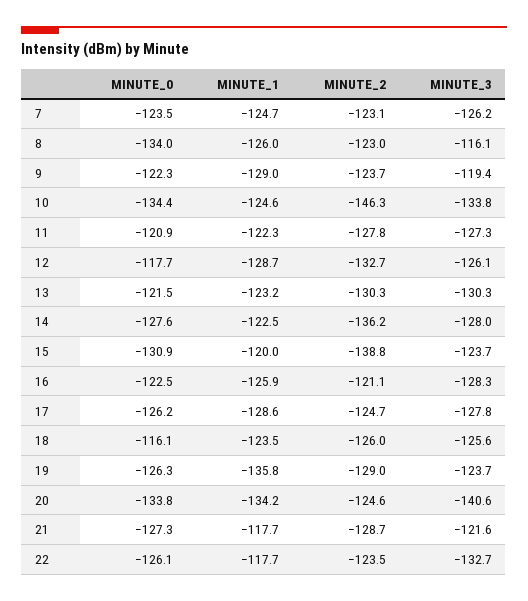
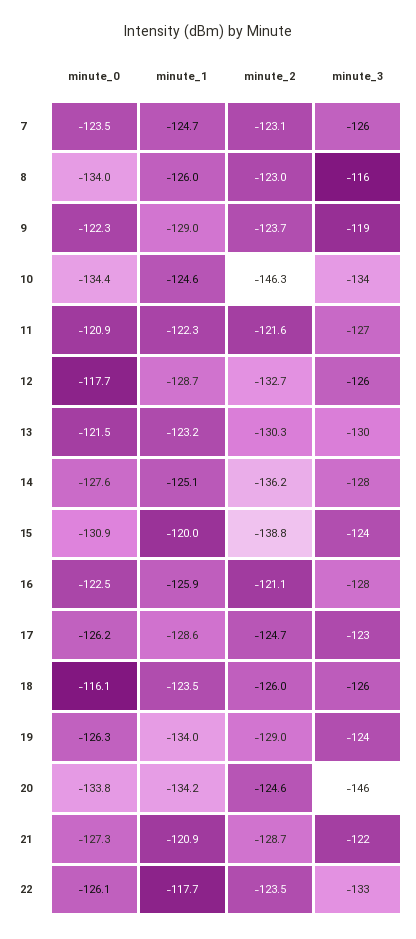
  {
    "MINUTE_0": {
      "7": -123.5,
      "8": -134,
      "9": -122.3,
      "10": -134.4,
      "11": -120.9,
      "12": -117.7,
      "13": -121.5,
      "14": -127.6,
      "15": -130.9,
      "16": -122.5,
      "17": -126.2,
      "18": -116.1,
      "19": -126.3,
      "20": -133.8,
      "21": -127.3,
      "22": -126.1
    },
    "MINUTE_1": {
      "7": -124.7,
      "8": -126,
      "9": -129,
      "10": -124.6,
      "11": -122.3,
      "12": -128.7,
      "13": -123.2,
-     "14": -122.5,
+     "14": -125.1,
      "15": -120,
      "16": -125.9,
      "17": -128.6,
      "18": -123.5,
-     "19": -135.8,
+     "19": -134,
      "20": -134.2,
-     "21": -117.7,
+     "21": -120.9,
      "22": -117.7
    },
    "MINUTE_2": {
      "7": -123.1,
      "8": -123,
      "9": -123.7,
      "10": -146.3,
-     "11": -127.8,
+     "11": -121.6,
      "12": -132.7,
      "13": -130.3,
      "14": -136.2,
      "15": -138.8,
      "16": -121.1,
      "17": -124.7,
      "18": -126,
      "19": -129,
      "20": -124.6,
      "21": -128.7,
      "22": -123.5
    },
    "MINUTE_3": {
      "7": -126.2,
      "8": -116.1,
      "9": -119.4,
      "10": -133.8,
      "11": -127.3,
      "12": -126.1,
      "13": -130.3,
      "14": -128,
      "15": -123.7,
      "16": -128.3,
-     "17": -127.8,
+     "17": -123,
      "18": -125.6,
      "19": -123.7,
-     "20": -140.6,
+     "20": -146,
      "21": -121.6,
      "22": -132.7
    }
  }

